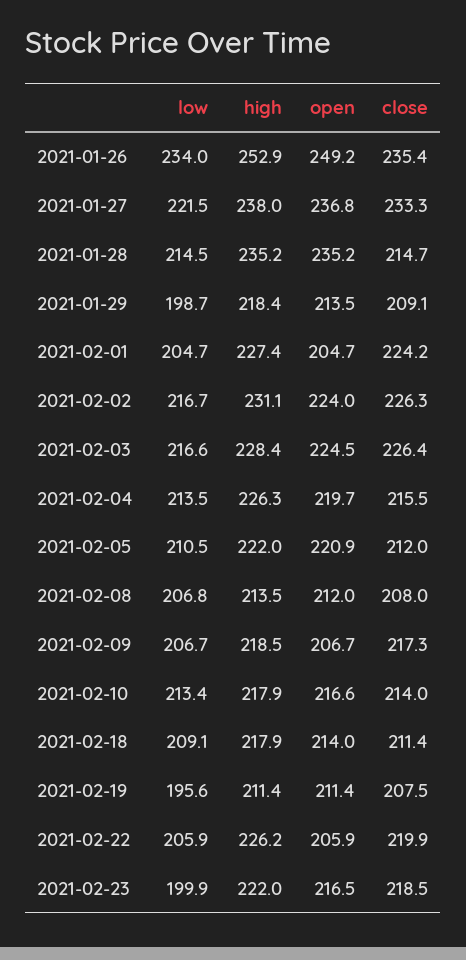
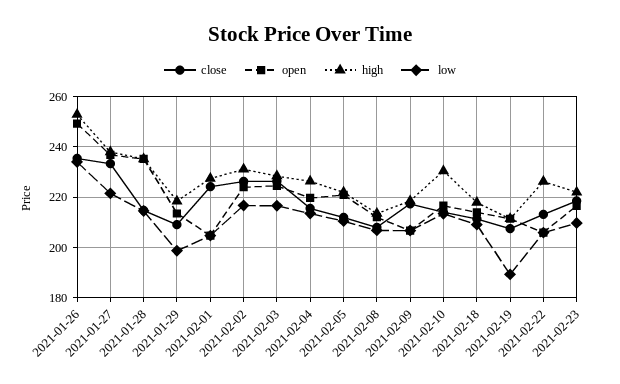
  {
    "low": {
      "2021-01-26": 234,
      "2021-01-27": 221.5,
      "2021-01-28": 214.5,
      "2021-01-29": 198.7,
      "2021-02-01": 204.7,
      "2021-02-02": 216.7,
      "2021-02-03": 216.6,
      "2021-02-04": 213.5,
      "2021-02-05": 210.5,
      "2021-02-08": 206.8,
      "2021-02-09": 206.7,
      "2021-02-10": 213.4,
      "2021-02-18": 209.1,
-     "2021-02-19": 195.6,
+     "2021-02-19": 190,
      "2021-02-22": 205.9,
-     "2021-02-23": 199.9
+     "2021-02-23": 210
    },
    "high": {
      "2021-01-26": 252.9,
      "2021-01-27": 238,
      "2021-01-28": 235.2,
      "2021-01-29": 218.4,
      "2021-02-01": 227.4,
      "2021-02-02": 231.1,
      "2021-02-03": 228.4,
      "2021-02-04": 226.3,
      "2021-02-05": 222,
      "2021-02-08": 213.5,
      "2021-02-09": 218.5,
-     "2021-02-10": 217.9,
+     "2021-02-10": 230,
      "2021-02-18": 217.9,
      "2021-02-19": 211.4,
      "2021-02-22": 226.2,
      "2021-02-23": 222
    },
    "open": {
      "2021-01-26": 249.2,
      "2021-01-27": 236.8,
      "2021-01-28": 235.2,
      "2021-01-29": 213.5,
      "2021-02-01": 204.7,
      "2021-02-02": 224,
      "2021-02-03": 224.5,
      "2021-02-04": 219.7,
      "2021-02-05": 220.9,
      "2021-02-08": 212,
      "2021-02-09": 206.7,
      "2021-02-10": 216.6,
      "2021-02-18": 214,
      "2021-02-19": 211.4,
      "2021-02-22": 205.9,
      "2021-02-23": 216.5
    },
    "close": {
      "2021-01-26": 235.4,
      "2021-01-27": 233.3,
      "2021-01-28": 214.7,
      "2021-01-29": 209.1,
      "2021-02-01": 224.2,
      "2021-02-02": 226.3,
      "2021-02-03": 226.4,
      "2021-02-04": 215.5,
      "2021-02-05": 212,
      "2021-02-08": 208,
      "2021-02-09": 217.3,
      "2021-02-10": 214,
      "2021-02-18": 211.4,
      "2021-02-19": 207.5,
-     "2021-02-22": 219.9,
+     "2021-02-22": 212.5,
      "2021-02-23": 218.5
    }
  }

